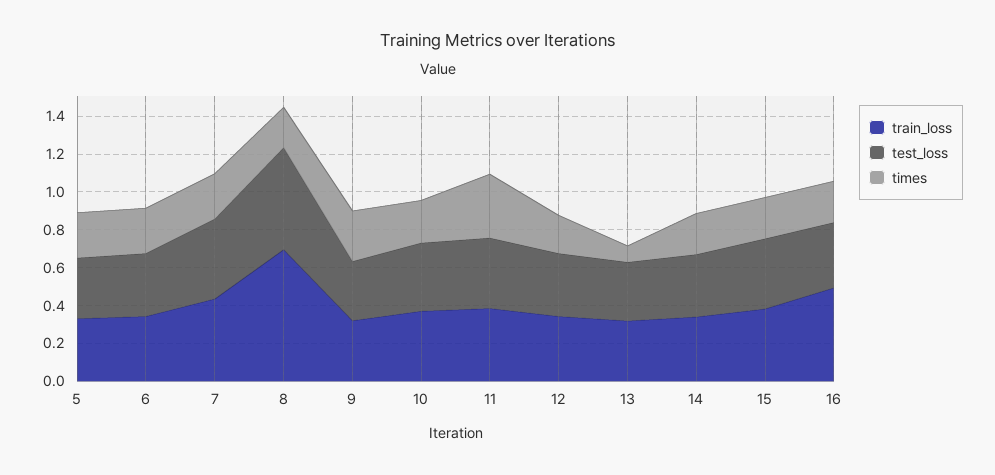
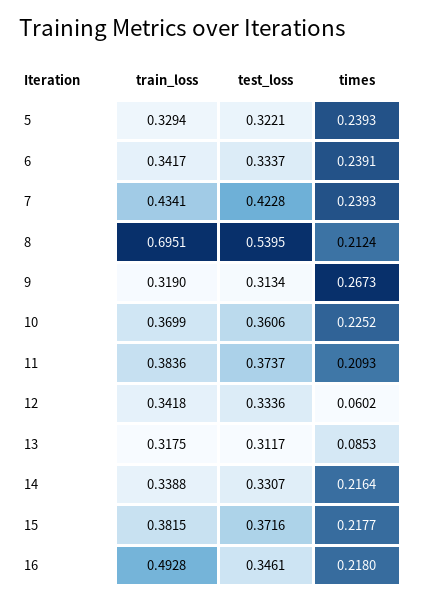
  {
    "train_loss": {
      "5": 0.3294,
      "6": 0.3417,
      "7": 0.4341,
      "8": 0.6951,
      "9": 0.319,
      "10": 0.3699,
      "11": 0.3836,
      "12": 0.3418,
      "13": 0.3175,
      "14": 0.3388,
      "15": 0.3815,
      "16": 0.4928
    },
    "test_loss": {
      "5": 0.3221,
      "6": 0.3337,
      "7": 0.4228,
      "8": 0.5395,
      "9": 0.3134,
      "10": 0.3606,
      "11": 0.3737,
      "12": 0.3336,
      "13": 0.3117,
      "14": 0.3307,
      "15": 0.3716,
      "16": 0.3461
    },
    "times": {
      "5": 0.2393,
      "6": 0.2391,
      "7": 0.2393,
      "8": 0.2124,
      "9": 0.2673,
      "10": 0.2252,
-     "11": 0.35,
+     "11": 0.2093,
-     "12": 0.2,
+     "12": 0.0602,
      "13": 0.0853,
      "14": 0.2164,
      "15": 0.2177,
      "16": 0.218
    }
  }

